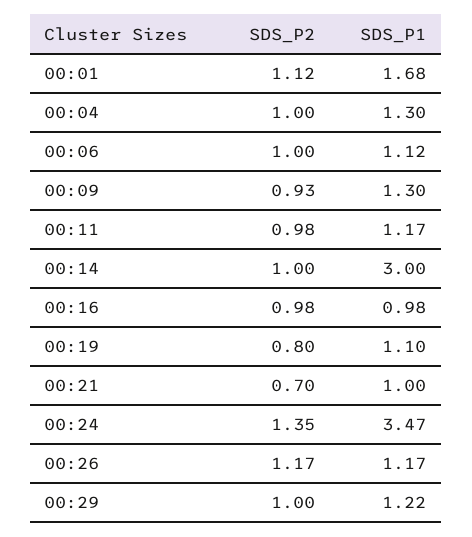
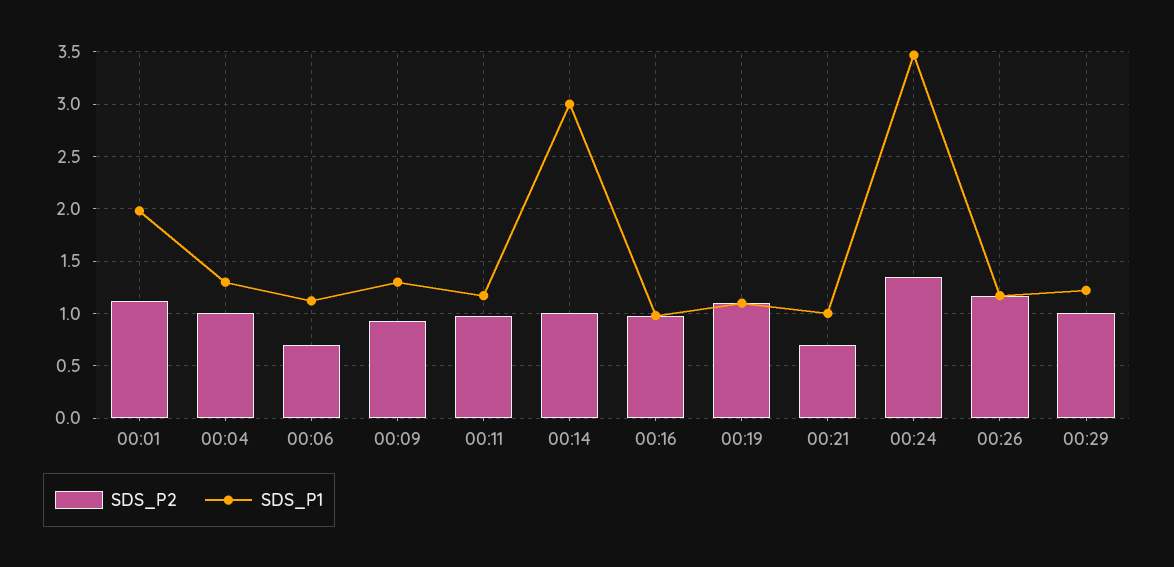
  {
    "SDS_P2": {
      "00:01": 1.12,
      "00:04": 1,
-     "00:06": 1,
+     "00:06": 0.7,
      "00:09": 0.93,
      "00:11": 0.98,
      "00:14": 1,
      "00:16": 0.98,
-     "00:19": 0.8,
+     "00:19": 1.1,
      "00:21": 0.7,
      "00:24": 1.35,
      "00:26": 1.17,
      "00:29": 1
    },
    "SDS_P1": {
-     "00:01": 1.68,
+     "00:01": 2,
      "00:04": 1.3,
      "00:06": 1.12,
      "00:09": 1.3,
      "00:11": 1.17,
      "00:14": 3,
      "00:16": 0.98,
      "00:19": 1.1,
      "00:21": 1,
      "00:24": 3.47,
      "00:26": 1.17,
      "00:29": 1.22
    }
  }

